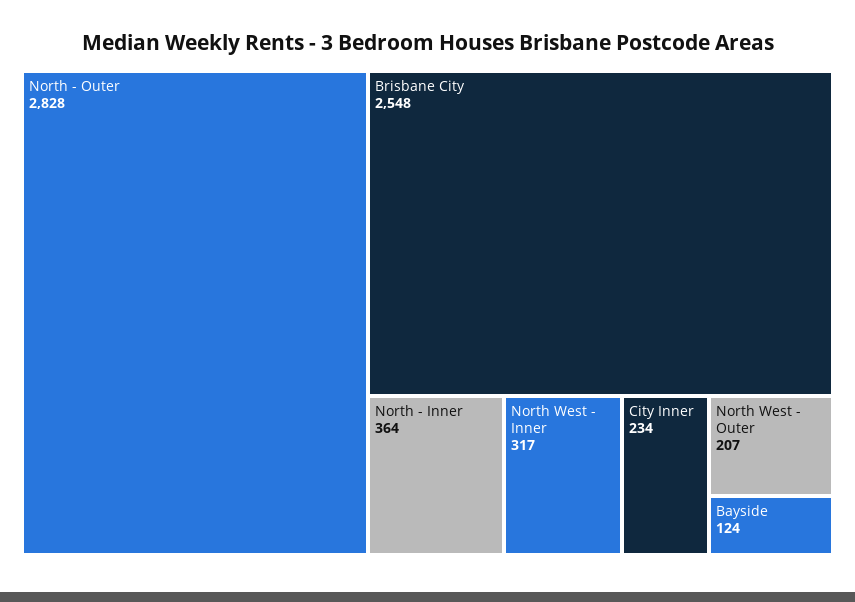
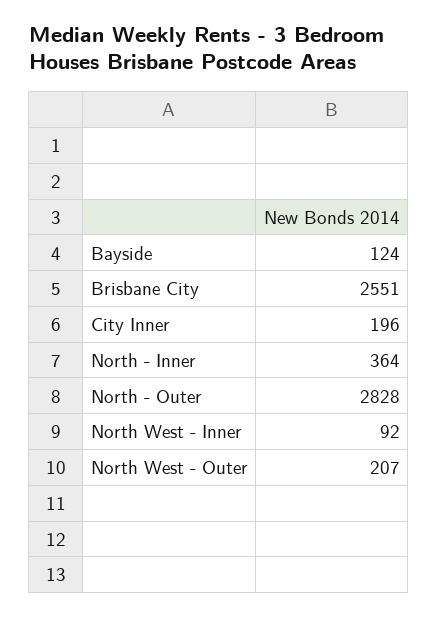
  {
    "North - Outer": 2828,
-   "Brisbane City": 2548,
+   "Brisbane City": 2551,
    "North - Inner": 364,
-   "North West - Inner": 317,
+   "North West - Inner": 92,
-   "City Inner": 234,
+   "City Inner": 196,
    "North West - Outer": 207,
    "Bayside": 124
  }

